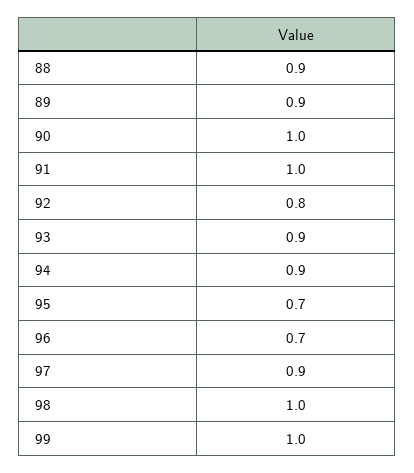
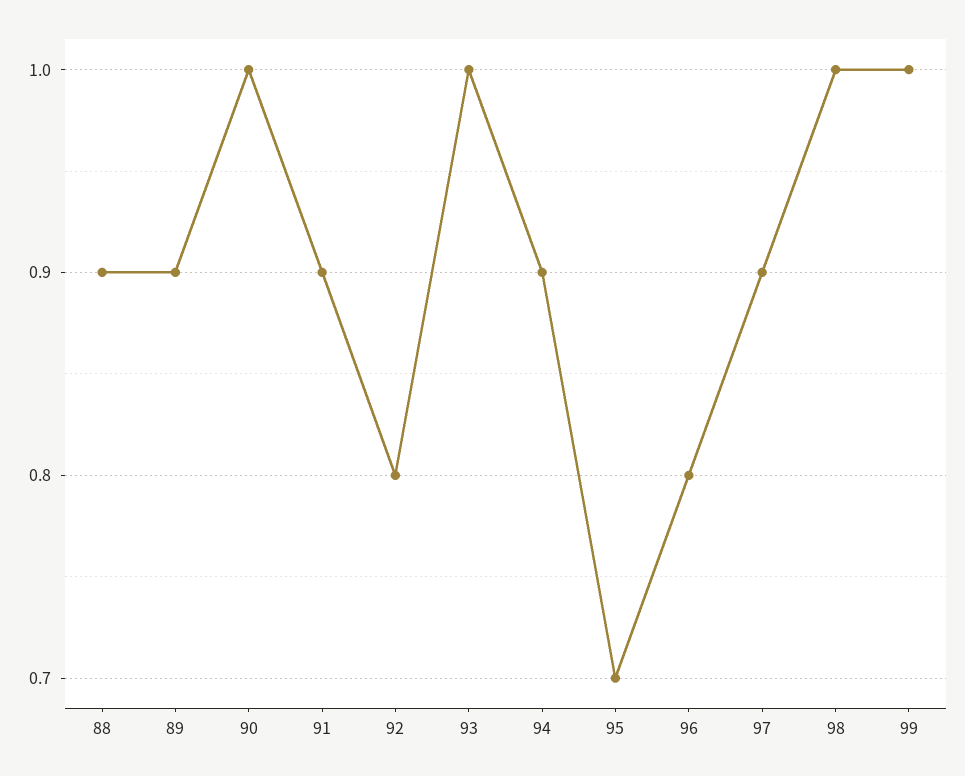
  {
    "88": 0.9,
    "89": 0.9,
    "90": 1,
-   "91": 1,
+   "91": 0.9,
    "92": 0.8,
-   "93": 0.9,
+   "93": 1,
    "94": 0.9,
    "95": 0.7,
-   "96": 0.7,
+   "96": 0.8,
    "97": 0.9,
    "98": 1,
    "99": 1
  }

